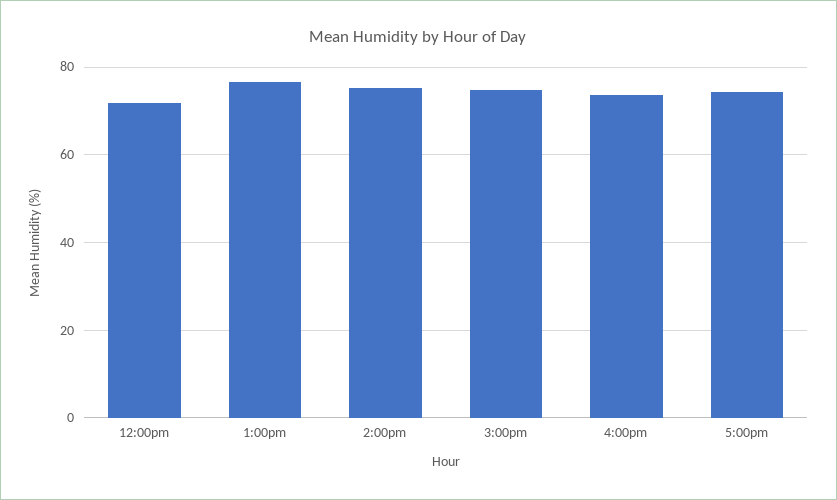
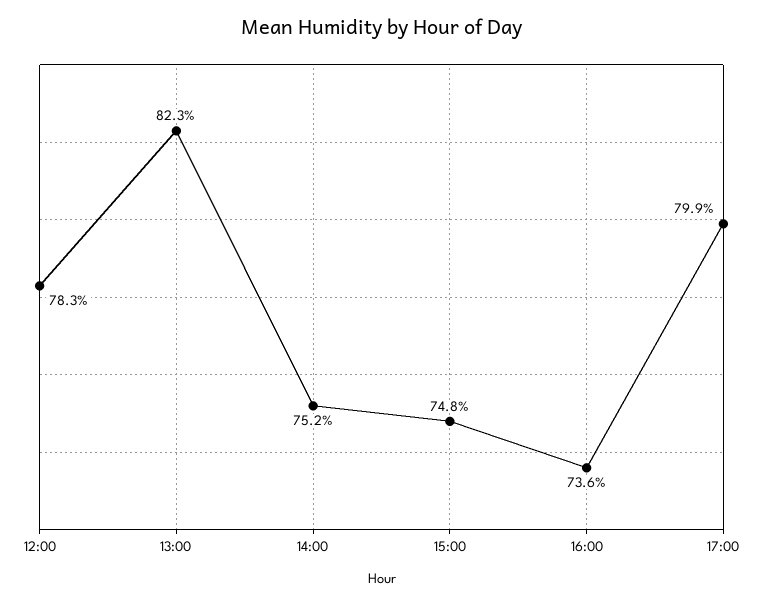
  {
-   "12:00pm": 72,
+   "12:00pm": 78.3,
-   "1:00pm": 76,
+   "1:00pm": 82.3,
    "2:00pm": 75.2,
    "3:00pm": 74.8,
    "4:00pm": 73.6,
-   "5:00pm": 74
+   "5:00pm": 79.9
  }

